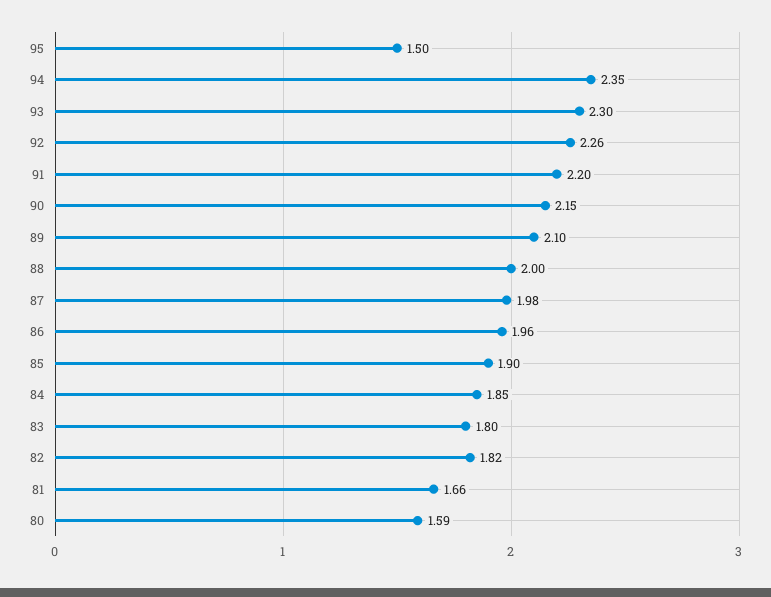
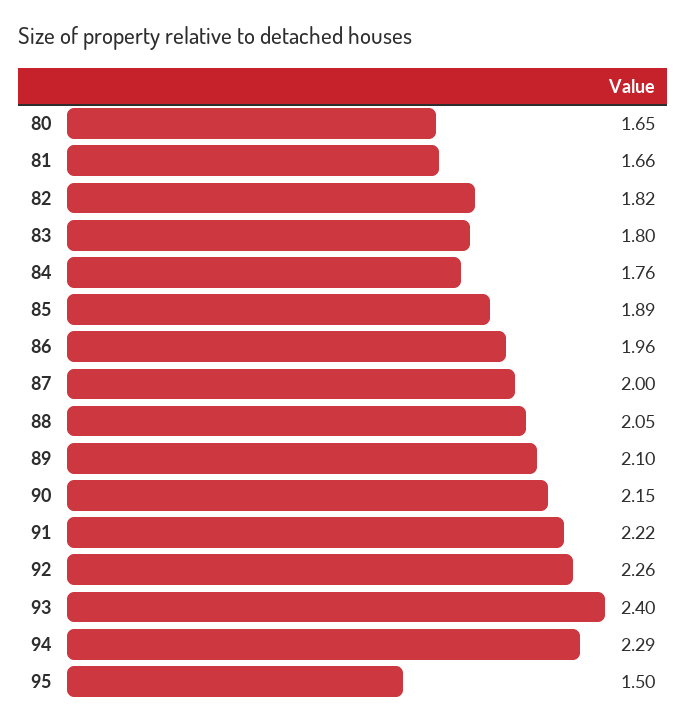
  {
    "95": 1.5,
-   "94": 2.35,
+   "94": 2.29,
-   "93": 2.3,
+   "93": 2.4,
    "92": 2.26,
-   "91": 2.2,
+   "91": 2.22,
    "90": 2.15,
    "89": 2.1,
-   "88": 2,
+   "88": 2.05,
-   "87": 1.98,
+   "87": 2,
    "86": 1.96,
-   "85": 1.9,
+   "85": 1.89,
-   "84": 1.85,
+   "84": 1.76,
    "83": 1.8,
    "82": 1.82,
    "81": 1.66,
-   "80": 1.59
+   "80": 1.65
  }

